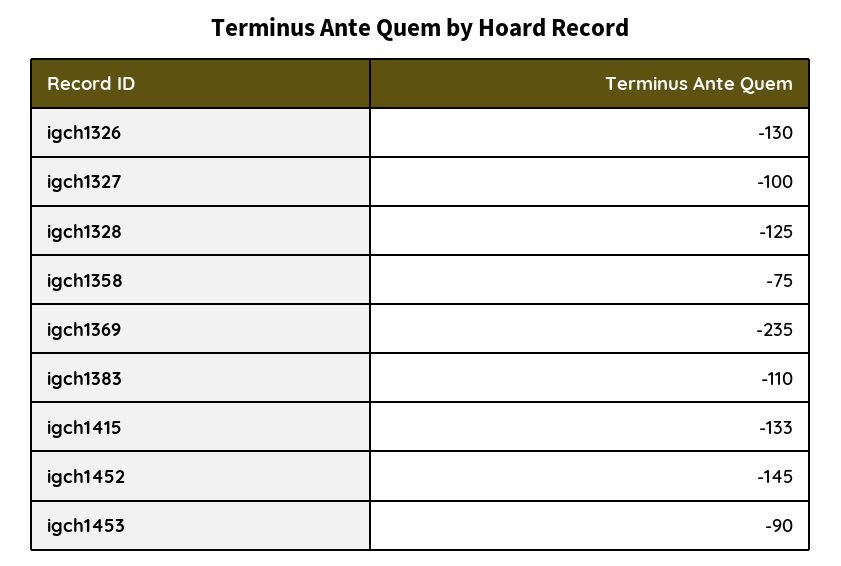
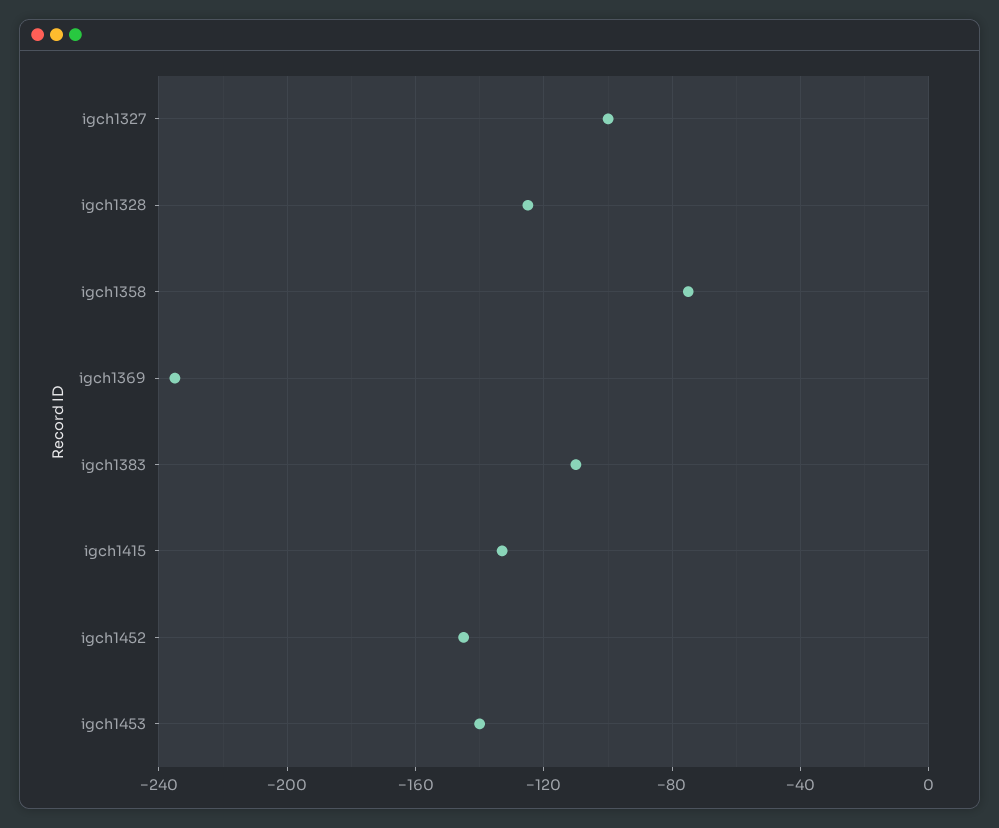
  {
-   "igch1326": -130,
    "igch1327": -100,
    "igch1328": -125,
    "igch1358": -75,
    "igch1369": -235,
    "igch1383": -110,
    "igch1415": -133,
    "igch1452": -145,
-   "igch1453": -90
+   "igch1453": -140
  }

